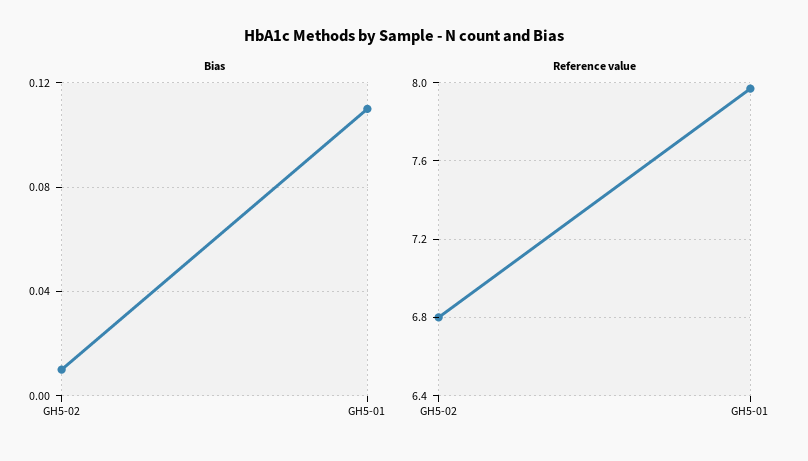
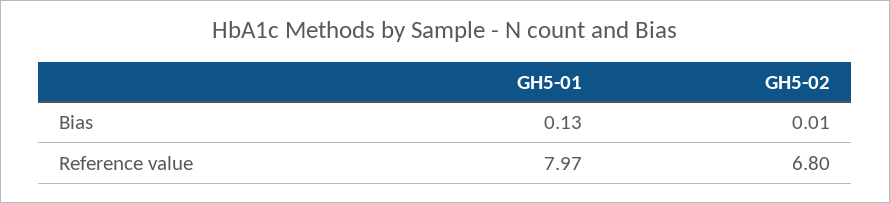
  {
    "Bias": {
      "GH5-02": 0.01,
-     "GH5-01": 0.11
+     "GH5-01": 0.13
    },
    "Reference value": {
      "GH5-02": 6.8,
      "GH5-01": 7.97
    }
  }

